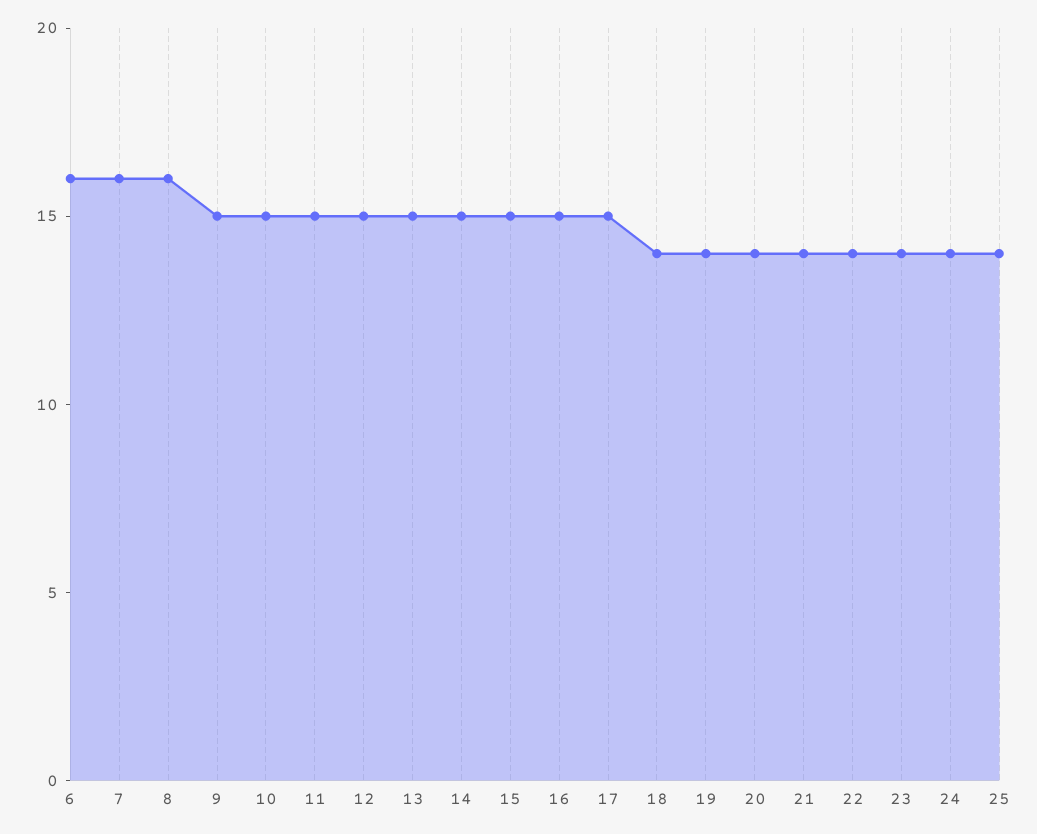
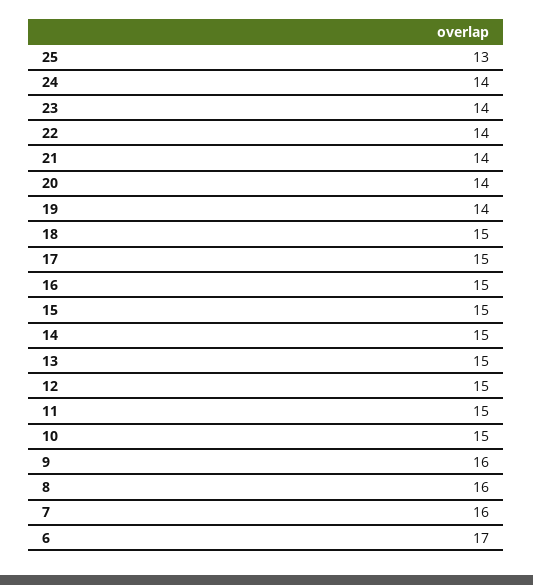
  {
-   "6": 16,
+   "6": 17,
    "7": 16,
    "8": 16,
-   "9": 15,
+   "9": 16,
    "10": 15,
    "11": 15,
    "12": 15,
    "13": 15,
    "14": 15,
    "15": 15,
    "16": 15,
    "17": 15,
-   "18": 14,
+   "18": 15,
    "19": 14,
    "20": 14,
    "21": 14,
    "22": 14,
    "23": 14,
    "24": 14,
-   "25": 14
+   "25": 13
  }

